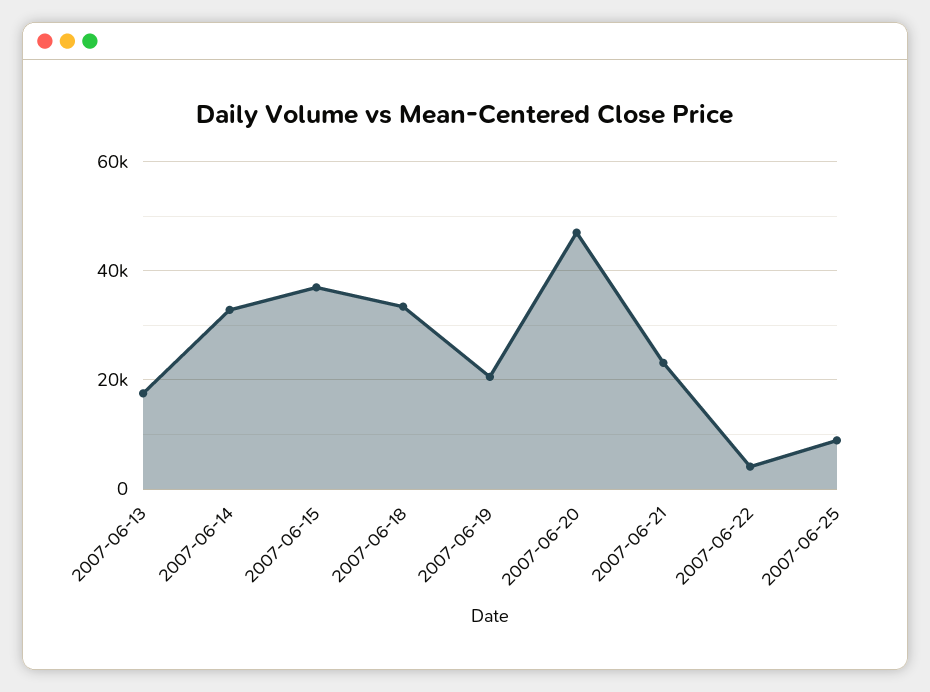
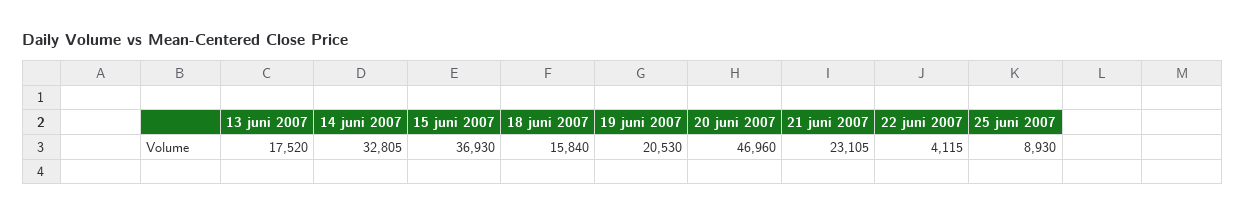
  {
    "2007-06-13": 17520,
    "2007-06-14": 32805,
    "2007-06-15": 36930,
-   "2007-06-18": 34000,
+   "2007-06-18": 15840,
    "2007-06-19": 20530,
    "2007-06-20": 46960,
    "2007-06-21": 23105,
    "2007-06-22": 4115,
    "2007-06-25": 8930
  }

